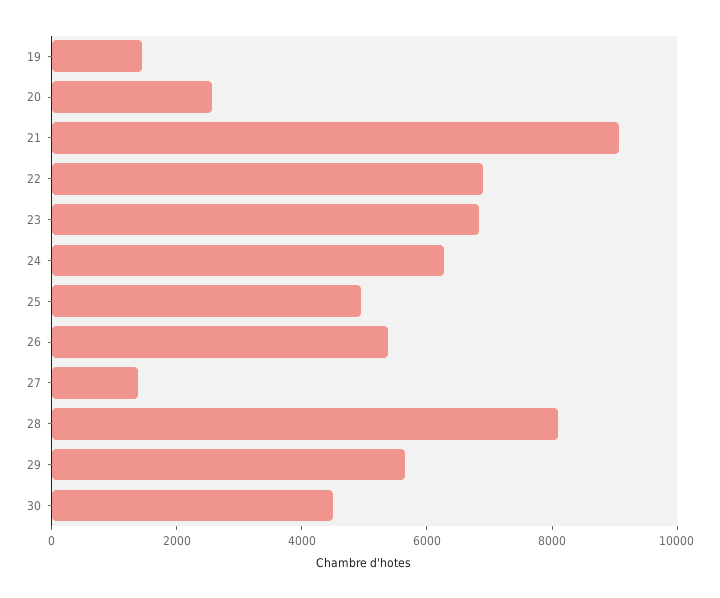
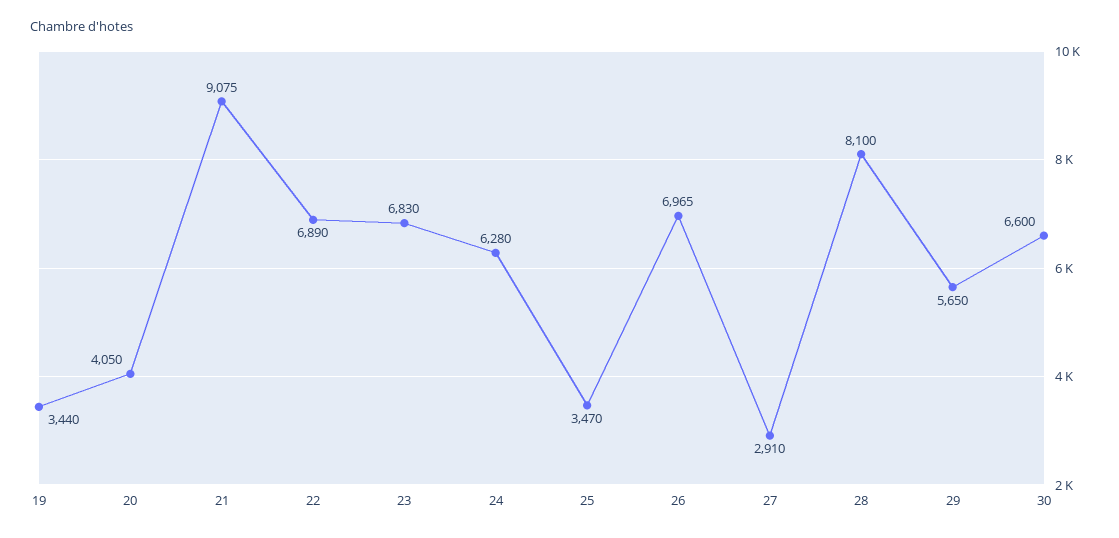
  {
-   "19": 1500,
+   "19": 3440,
-   "20": 2500,
+   "20": 4050,
    "21": 9075,
    "22": 6890,
    "23": 6830,
    "24": 6280,
-   "25": 5000,
+   "25": 3470,
-   "26": 5500,
+   "26": 6965,
-   "27": 1500,
+   "27": 2910,
    "28": 8100,
    "29": 5650,
-   "30": 4500
+   "30": 6600
  }

